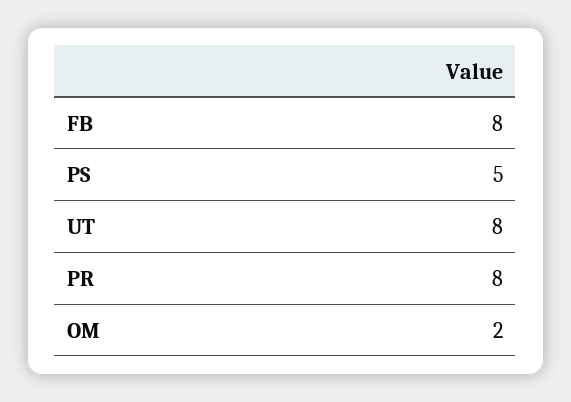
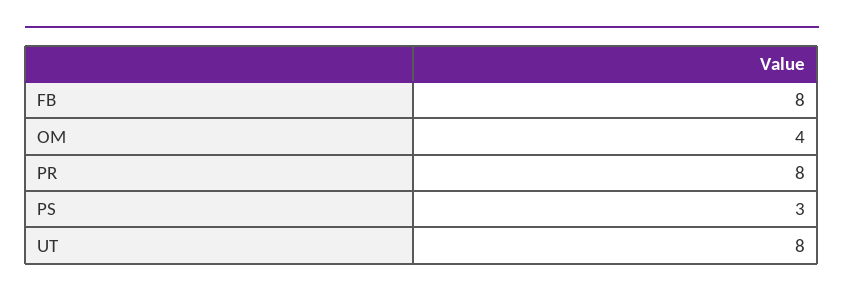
  {
    "FB": 8,
-   "PS": 5,
+   "PS": 3,
    "UT": 8,
    "PR": 8,
-   "OM": 2
+   "OM": 4
  }

